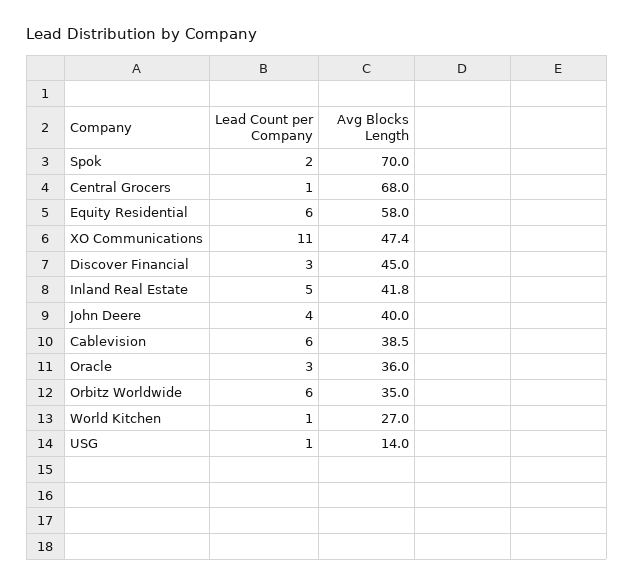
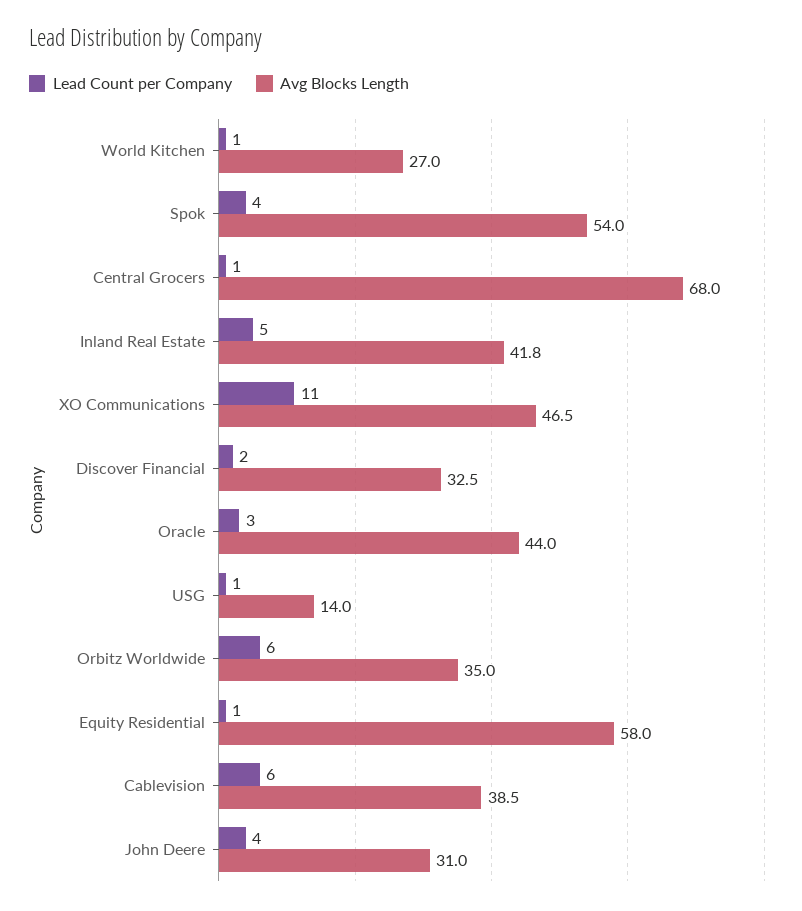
  {
    "Lead Count per Company": {
-     "Spok": 2,
+     "Spok": 4,
      "Central Grocers": 1,
-     "Equity Residential": 6,
+     "Equity Residential": 1,
      "XO Communications": 11,
-     "Discover Financial": 3,
+     "Discover Financial": 2,
      "Inland Real Estate": 5,
      "John Deere": 4,
      "Cablevision": 6,
      "Oracle": 3,
      "Orbitz Worldwide": 6,
      "World Kitchen": 1,
      "USG": 1
    },
    "Avg Blocks Length": {
-     "Spok": 70,
+     "Spok": 54,
      "Central Grocers": 68,
      "Equity Residential": 58,
-     "XO Communications": 47.4,
+     "XO Communications": 46.5,
-     "Discover Financial": 45,
+     "Discover Financial": 32.5,
      "Inland Real Estate": 41.8,
-     "John Deere": 40,
+     "John Deere": 31,
      "Cablevision": 38.5,
-     "Oracle": 36,
+     "Oracle": 44,
      "Orbitz Worldwide": 35,
      "World Kitchen": 27,
      "USG": 14
    }
  }

